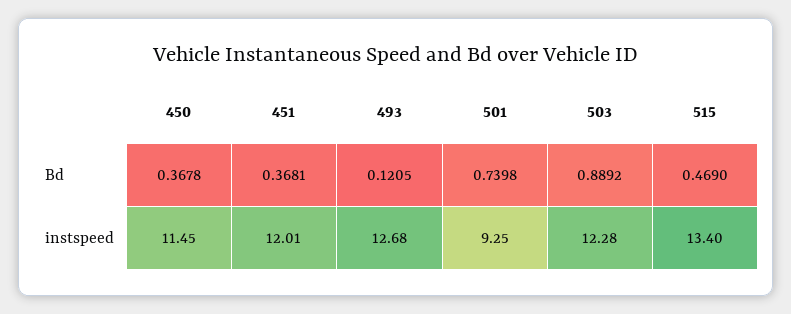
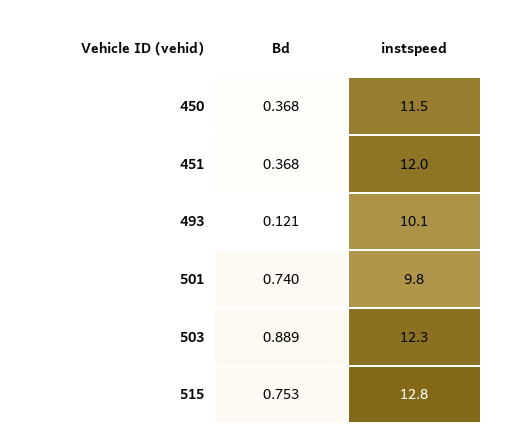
  {
    "450": {
      "Bd": 0.3678,
      "instspeed": 11.45
    },
    "451": {
      "Bd": 0.3681,
      "instspeed": 12.01
    },
    "493": {
      "Bd": 0.1205,
-     "instspeed": 12.68
+     "instspeed": 10.1
    },
    "501": {
      "Bd": 0.7398,
-     "instspeed": 9.25
+     "instspeed": 9.8
    },
    "503": {
      "Bd": 0.8892,
      "instspeed": 12.28
    },
    "515": {
-     "Bd": 0.469,
+     "Bd": 0.753,
-     "instspeed": 13.4
+     "instspeed": 12.8
    }
  }

